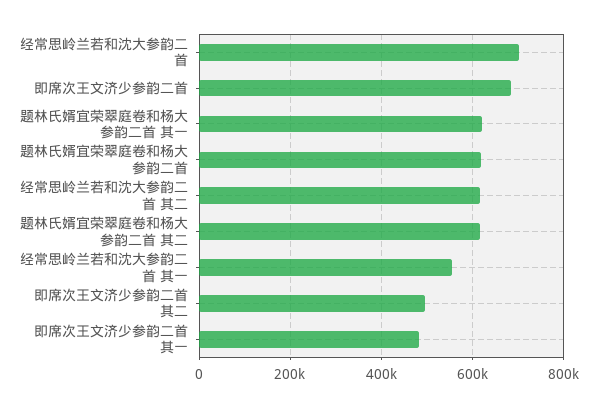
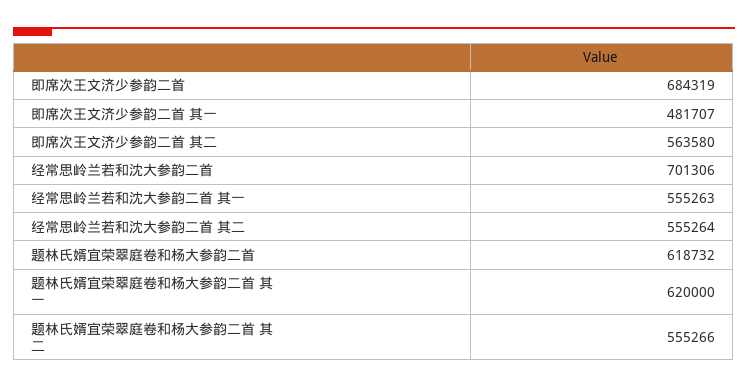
  {
    "经常思岭兰若和沈大参韵二首": 701306,
    "即席次王文济少参韵二首": 684319,
    "题林氏婿宜荣翠庭卷和杨大参韵二首 其一": 620000,
    "题林氏婿宜荣翠庭卷和杨大参韵二首": 618732,
-   "经常思岭兰若和沈大参韵二首 其二": 620000,
+   "经常思岭兰若和沈大参韵二首 其二": 555264,
-   "题林氏婿宜荣翠庭卷和杨大参韵二首 其二": 620000,
+   "题林氏婿宜荣翠庭卷和杨大参韵二首 其二": 555266,
    "经常思岭兰若和沈大参韵二首 其一": 555263,
-   "即席次王文济少参韵二首 其二": 500000,
+   "即席次王文济少参韵二首 其二": 563580,
    "即席次王文济少参韵二首 其一": 481707
  }

